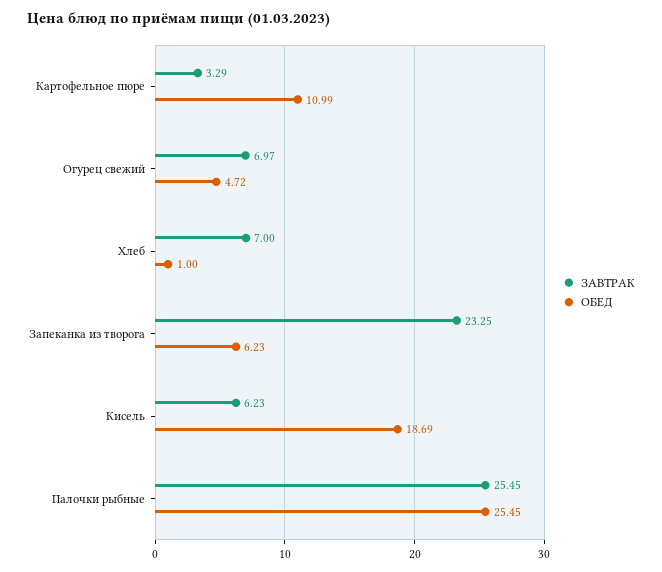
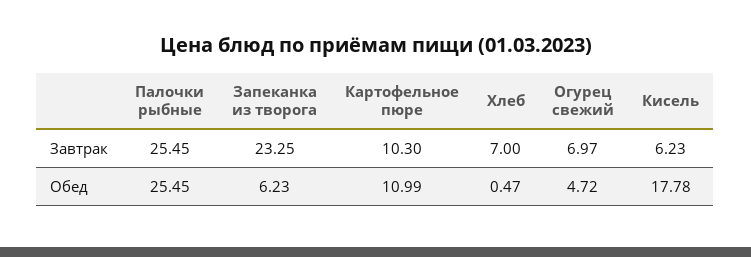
  {
    "ЗАВТРАК": {
-     "Картофельное пюре": 3.29,
+     "Картофельное пюре": 10.3,
      "Огурец свежий": 6.97,
      "Хлеб": 7,
      "Запеканка из творога": 23.25,
      "Кисель": 6.23,
      "Палочки рыбные": 25.45
    },
    "ОБЕД": {
      "Картофельное пюре": 10.99,
      "Огурец свежий": 4.72,
-     "Хлеб": 1,
+     "Хлеб": 0.47,
      "Запеканка из творога": 6.23,
-     "Кисель": 18.69,
+     "Кисель": 17.78,
      "Палочки рыбные": 25.45
    }
  }

